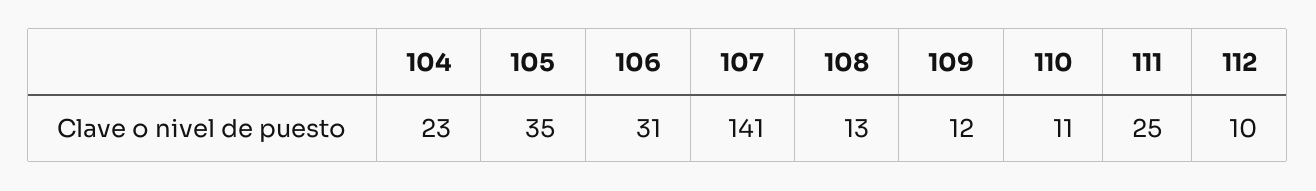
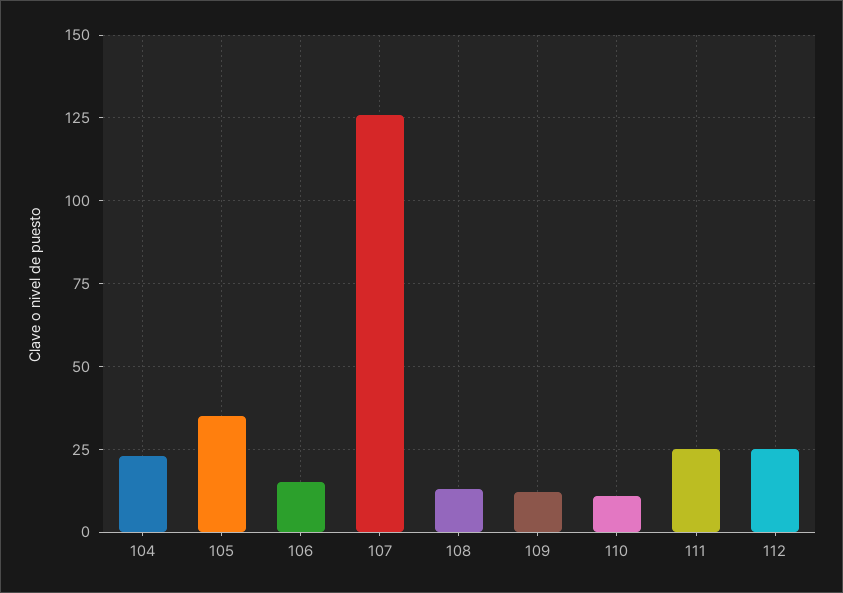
  {
    "104": 23,
    "105": 35,
-   "106": 31,
+   "106": 15,
-   "107": 141,
+   "107": 125,
    "108": 13,
    "109": 12,
    "110": 11,
    "111": 25,
-   "112": 10
+   "112": 25
  }

